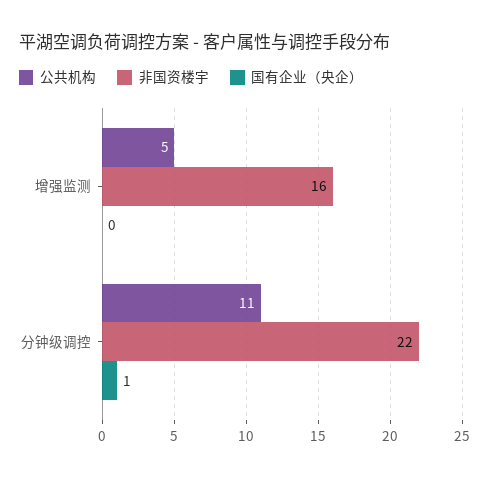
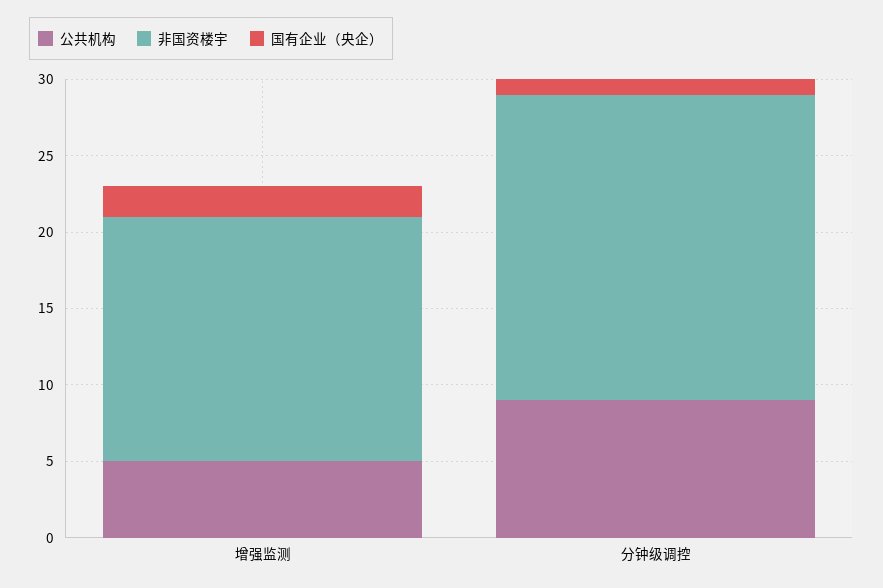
  {
    "公共机构": {
      "增强监测": 5,
-     "分钟级调控": 11
+     "分钟级调控": 9
    },
    "非国资楼宇": {
      "增强监测": 16,
-     "分钟级调控": 22
+     "分钟级调控": 20
    },
    "国有企业（央企）": {
-     "增强监测": 0,
+     "增强监测": 2,
      "分钟级调控": 1
    }
  }

